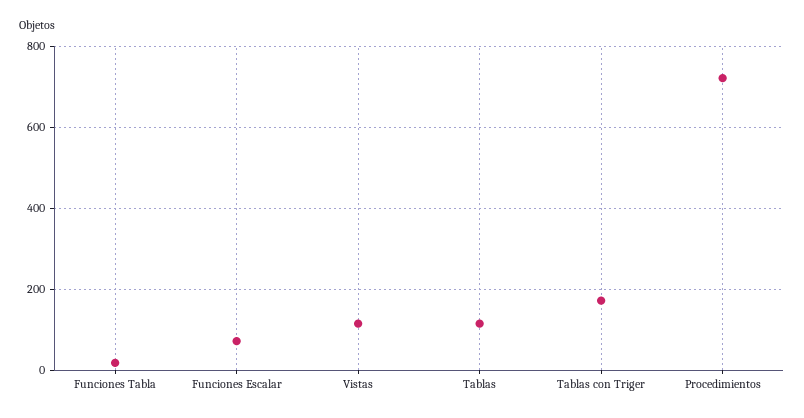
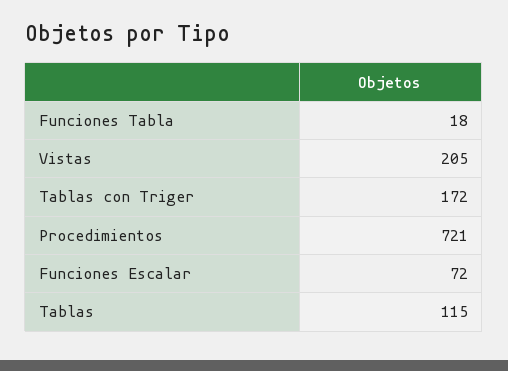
  {
    "Funciones Tabla": 18,
    "Funciones Escalar": 72,
-   "Vistas": 120,
+   "Vistas": 205,
    "Tablas": 115,
    "Tablas con Triger": 172,
    "Procedimientos": 721
  }

